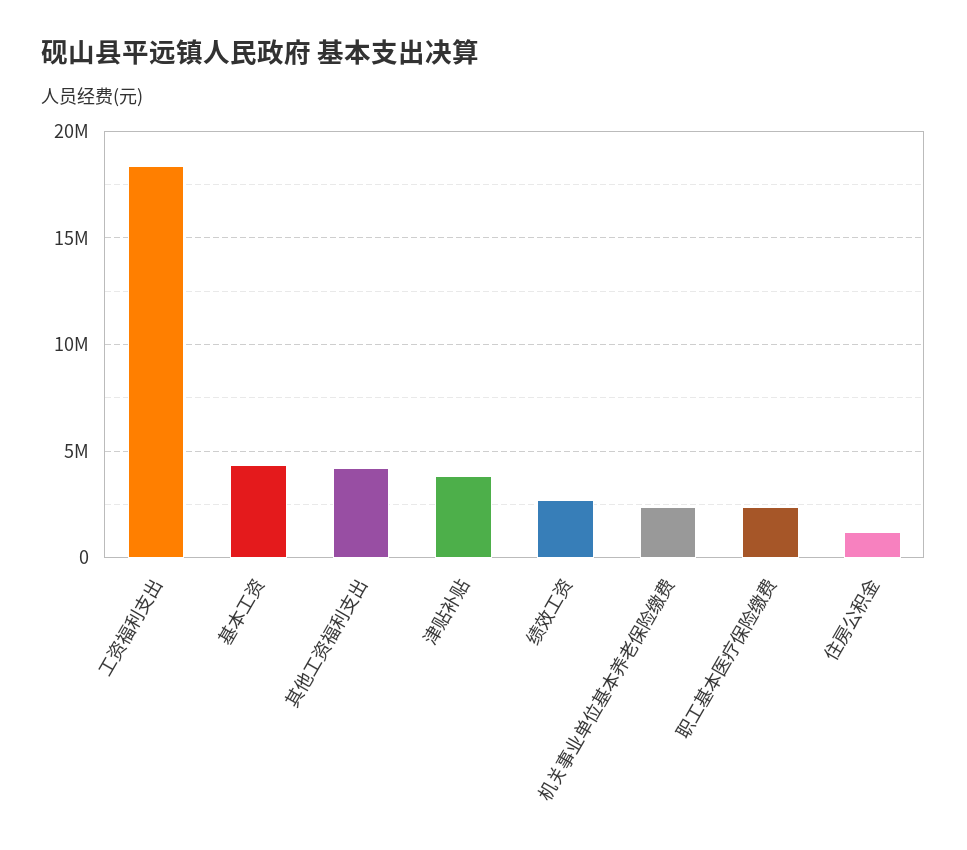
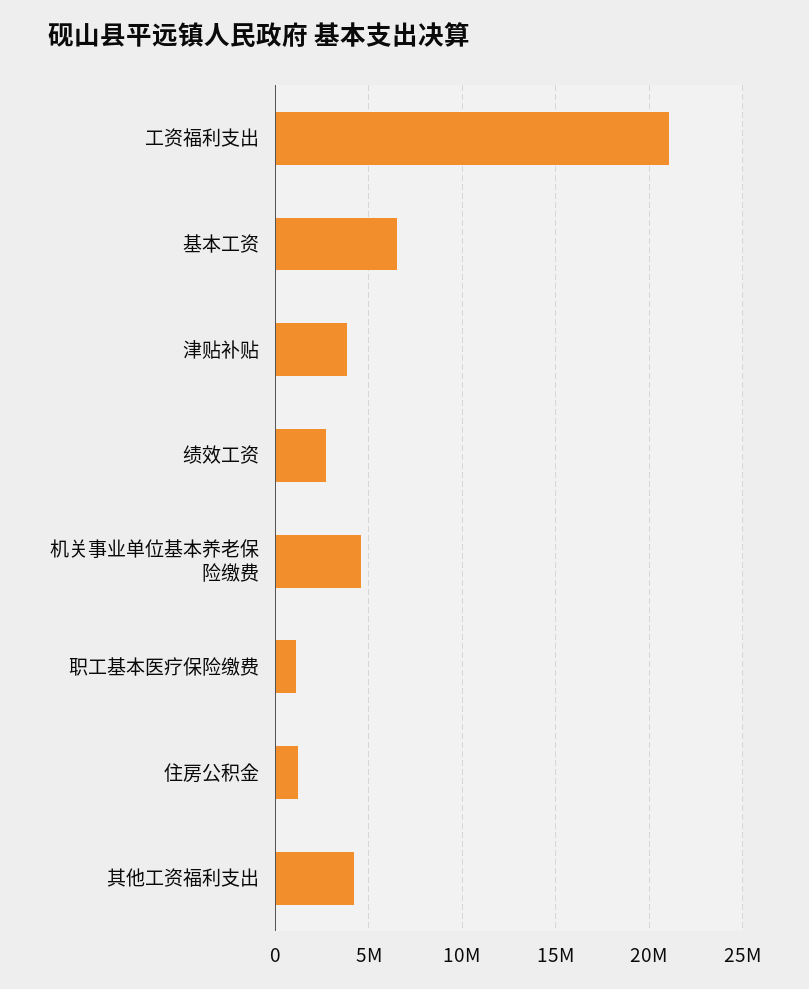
  {
-   "工资福利支出": 18500000,
+   "工资福利支出": 21000000,
-   "基本工资": 4500000,
+   "基本工资": 6500000,
    "其他工资福利支出": 4000000,
    "津贴补贴": 4000000,
    "绩效工资": 2500000,
-   "机关事业单位基本养老保险缴费": 2500000,
+   "机关事业单位基本养老保险缴费": 4500000,
-   "职工基本医疗保险缴费": 2500000,
+   "职工基本医疗保险缴费": 1000000,
    "住房公积金": 1000000
  }

